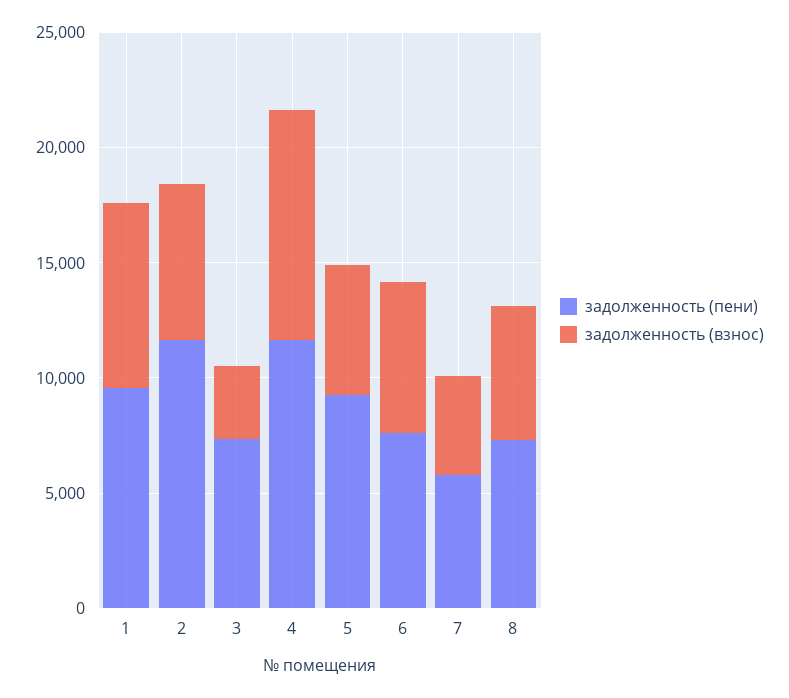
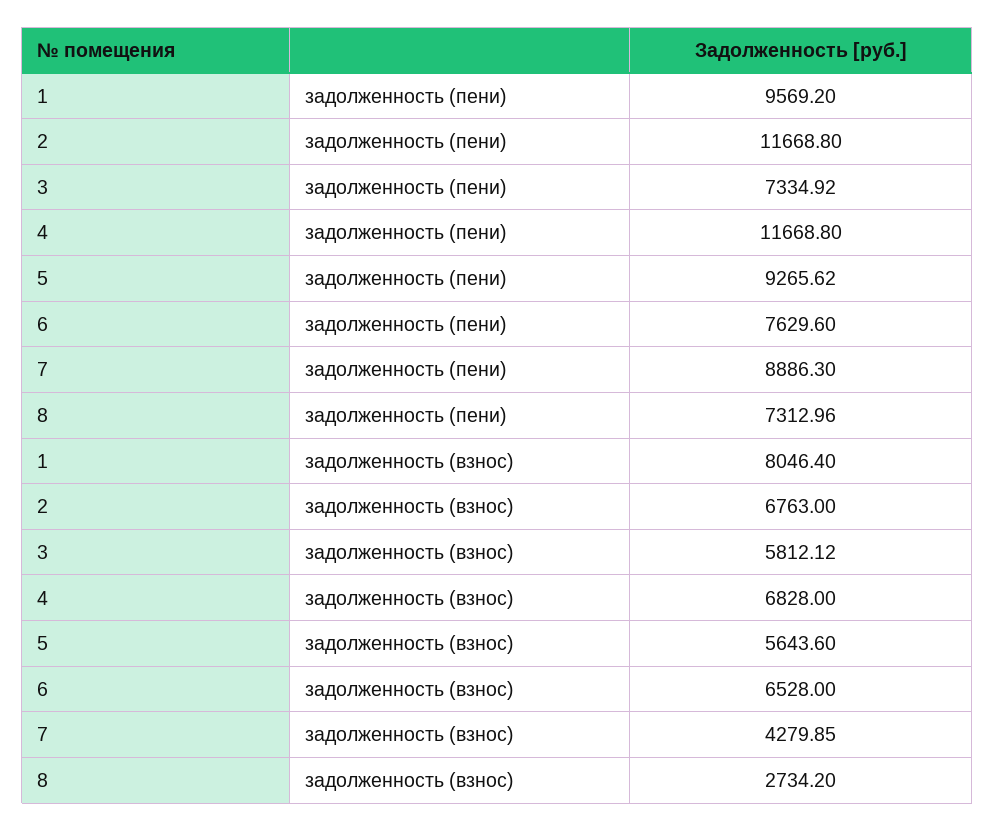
  {
    "задолженность (пени)": {
      "1": 9569.2,
      "2": 11668.8,
      "3": 7334.92,
      "4": 11668.8,
      "5": 9265.62,
      "6": 7629.6,
-     "7": 6000,
+     "7": 8886.3,
      "8": 7312.96
    },
    "задолженность (взнос)": {
      "1": 8046.4,
      "2": 6763,
-     "3": 3000,
+     "3": 5812.12,
-     "4": 10000,
+     "4": 6828,
      "5": 5643.6,
      "6": 6528,
      "7": 4279.85,
-     "8": 6000
+     "8": 2734.2
    }
  }

